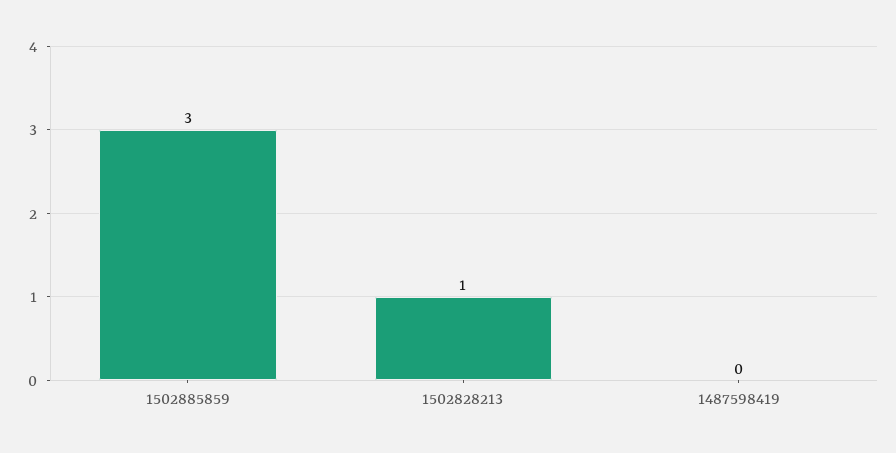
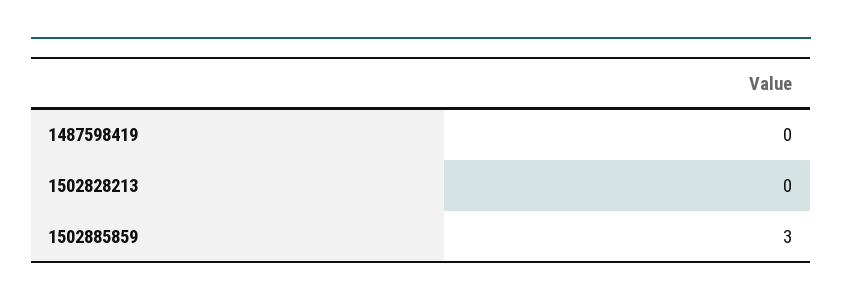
  {
    "1502885859": 3,
-   "1502828213": 1,
+   "1502828213": 0,
    "1487598419": 0
  }

